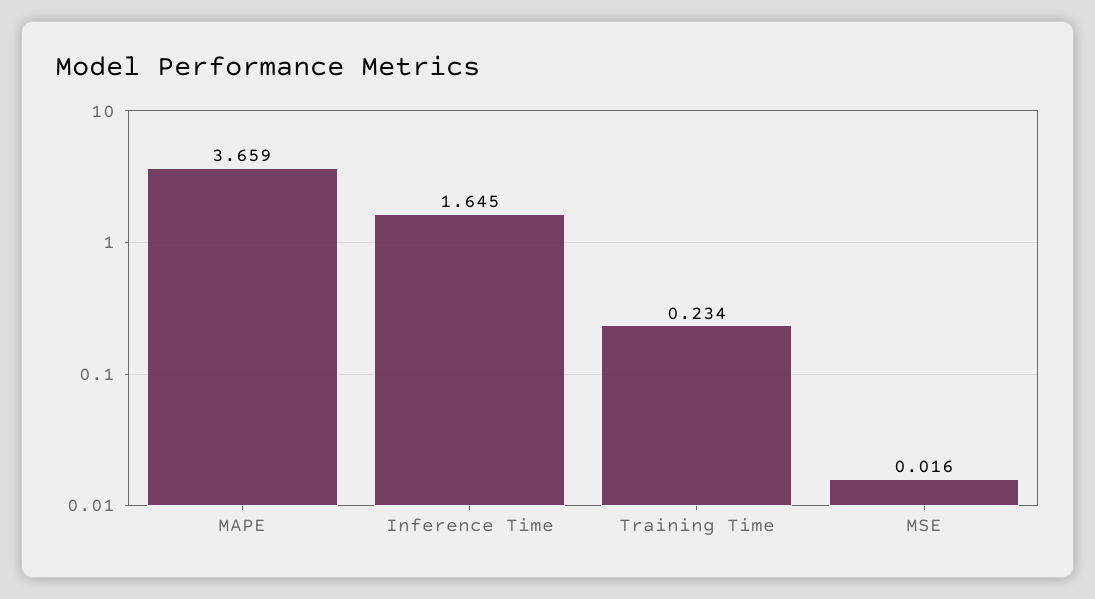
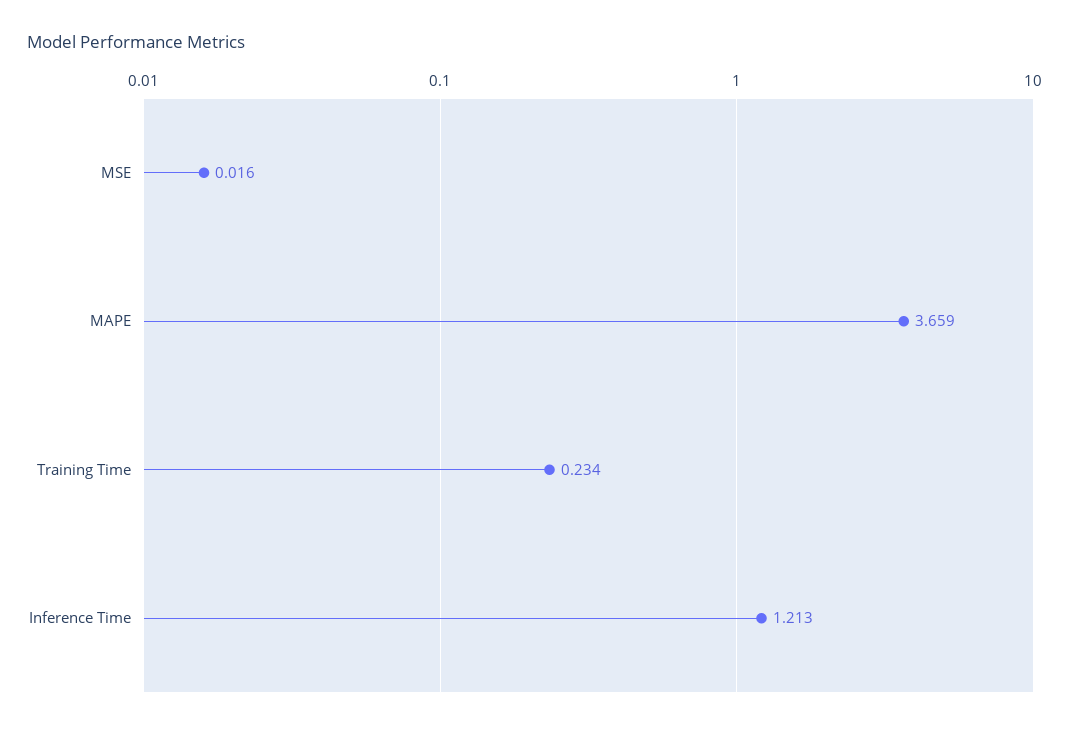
  {
    "MAPE": 3.659,
-   "Inference Time": 1.645,
+   "Inference Time": 1.213,
    "Training Time": 0.234,
    "MSE": 0.016
  }

